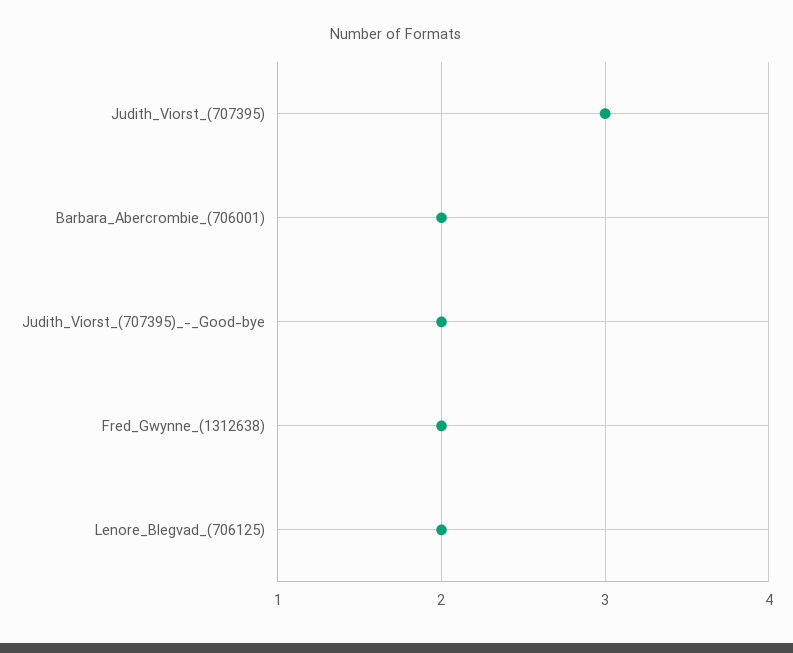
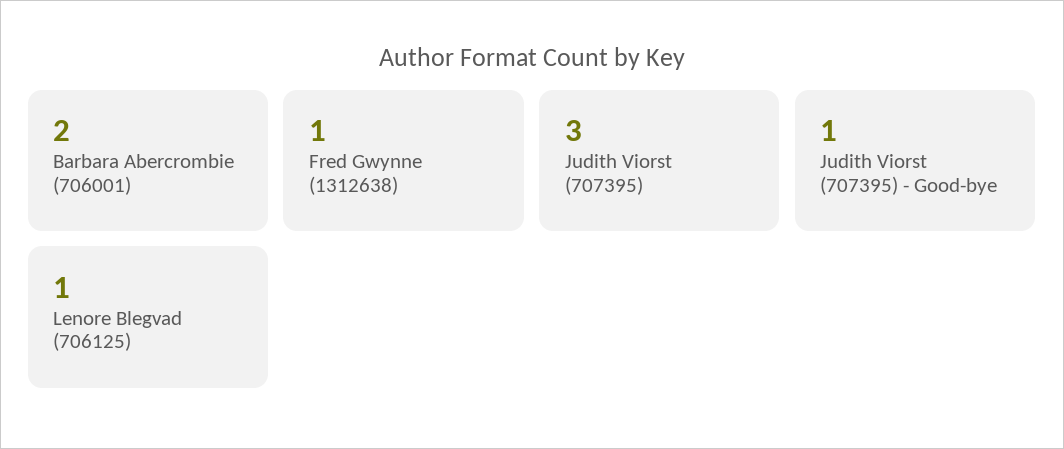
  {
    "Judith_Viorst_(707395)": 3,
    "Barbara_Abercrombie_(706001)": 2,
-   "Judith_Viorst_(707395)_-_Good-bye": 2,
+   "Judith_Viorst_(707395)_-_Good-bye": 1,
-   "Fred_Gwynne_(1312638)": 2,
+   "Fred_Gwynne_(1312638)": 1,
-   "Lenore_Blegvad_(706125)": 2
+   "Lenore_Blegvad_(706125)": 1
  }

